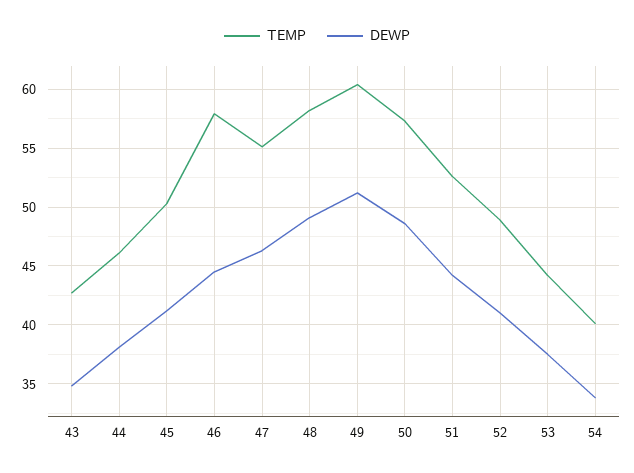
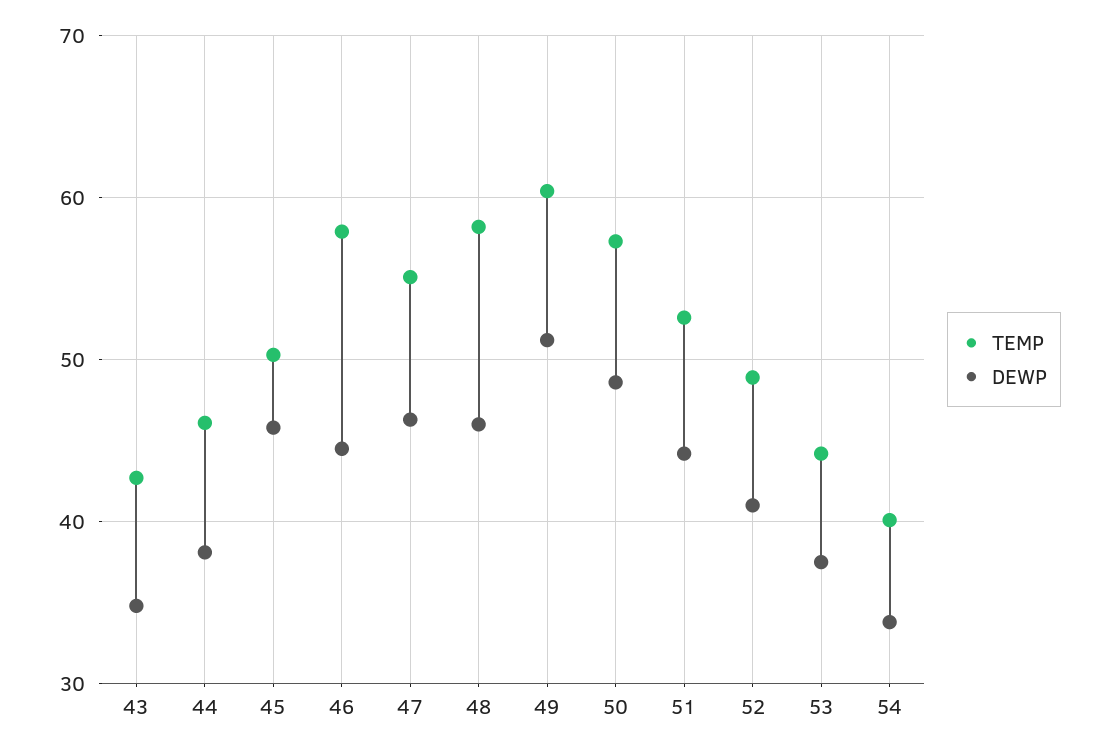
  {
    "TEMP": {
      "43": 43,
      "44": 46,
      "45": 50,
      "46": 58,
      "47": 55,
      "48": 58,
      "49": 60,
      "50": 57,
      "51": 53,
      "52": 49,
      "53": 44,
      "54": 40
    },
    "DEWP": {
      "43": 35,
      "44": 38,
-     "45": 41,
+     "45": 46,
      "46": 45,
      "47": 46,
-     "48": 49,
+     "48": 46,
      "49": 51,
      "50": 49,
      "51": 44,
      "52": 41,
      "53": 38,
      "54": 34
    }
  }

